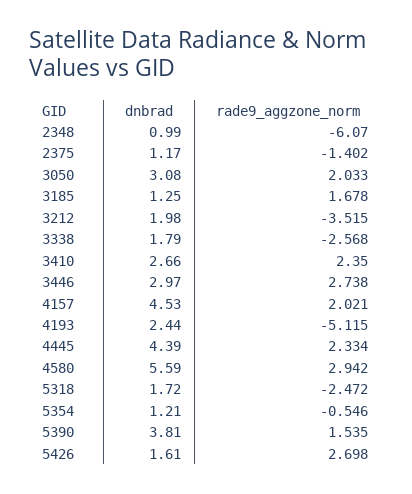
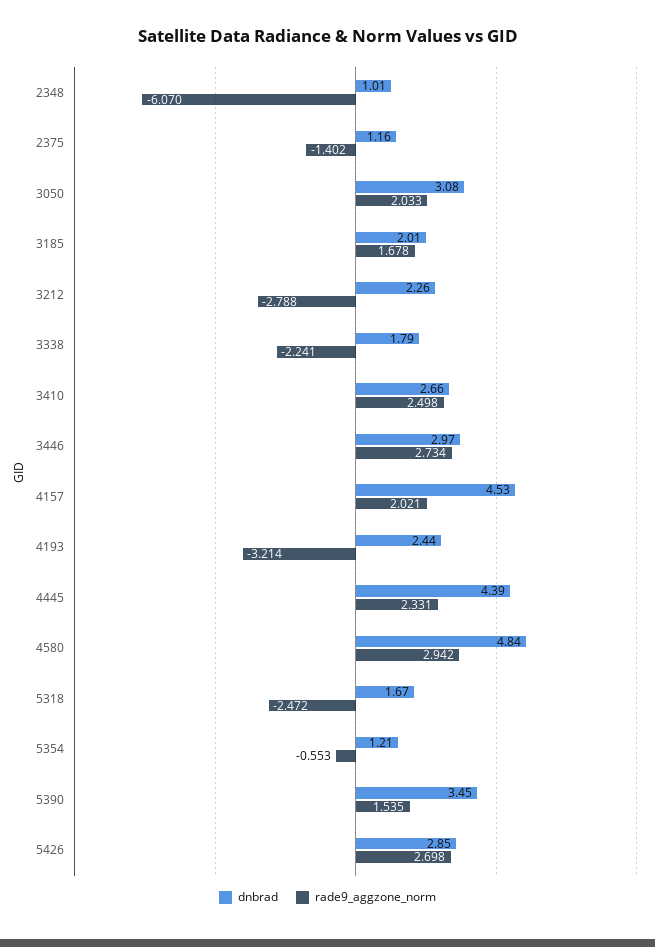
  {
    "dnbrad": {
-     "2348": 0.99,
+     "2348": 1.01,
-     "2375": 1.17,
+     "2375": 1.16,
      "3050": 3.08,
-     "3185": 1.25,
+     "3185": 2.01,
-     "3212": 1.98,
+     "3212": 2.26,
      "3338": 1.79,
      "3410": 2.66,
      "3446": 2.97,
      "4157": 4.53,
      "4193": 2.44,
      "4445": 4.39,
-     "4580": 5.59,
+     "4580": 4.84,
-     "5318": 1.72,
+     "5318": 1.67,
      "5354": 1.21,
-     "5390": 3.81,
+     "5390": 3.45,
-     "5426": 1.61
+     "5426": 2.85
    },
    "rade9_aggzone_norm": {
      "2348": -6.07,
      "2375": -1.402,
      "3050": 2.033,
      "3185": 1.678,
-     "3212": -3.515,
+     "3212": -2.788,
-     "3338": -2.568,
+     "3338": -2.241,
-     "3410": 2.35,
+     "3410": 2.498,
-     "3446": 2.738,
+     "3446": 2.734,
      "4157": 2.021,
-     "4193": -5.115,
+     "4193": -3.214,
-     "4445": 2.334,
+     "4445": 2.331,
      "4580": 2.942,
      "5318": -2.472,
-     "5354": -0.546,
+     "5354": -0.553,
      "5390": 1.535,
      "5426": 2.698
    }
  }

